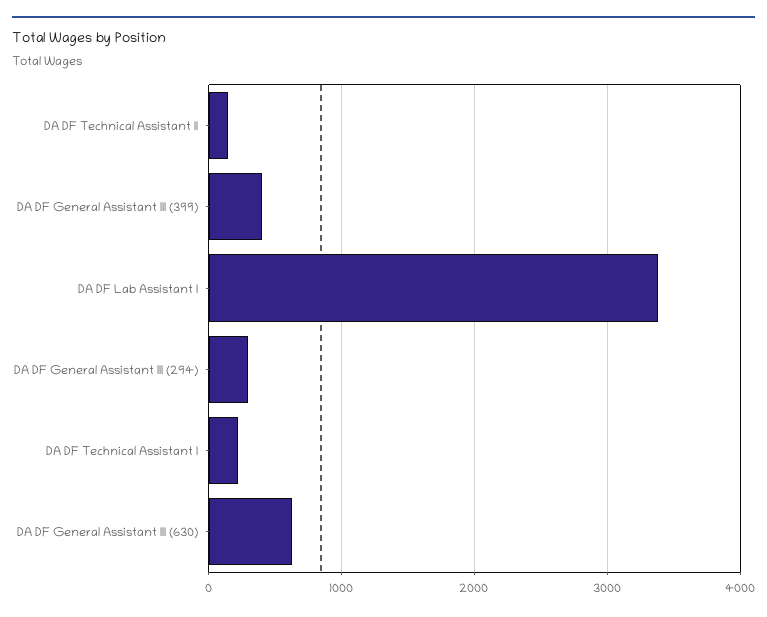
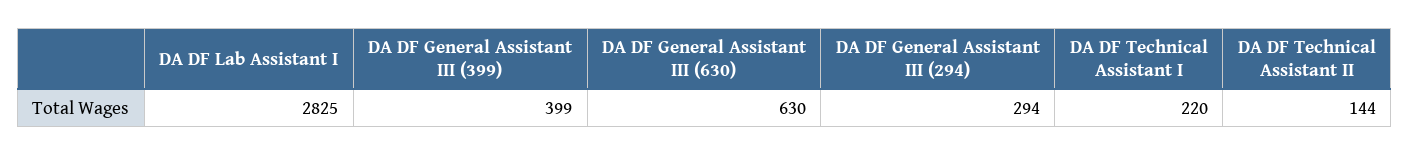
  {
    "DA DF Technical Assistant II": 144,
    "DA DF General Assistant III (399)": 399,
-   "DA DF Lab Assistant I": 3400,
+   "DA DF Lab Assistant I": 2825,
    "DA DF General Assistant III (294)": 294,
    "DA DF Technical Assistant I": 220,
    "DA DF General Assistant III (630)": 630
  }

